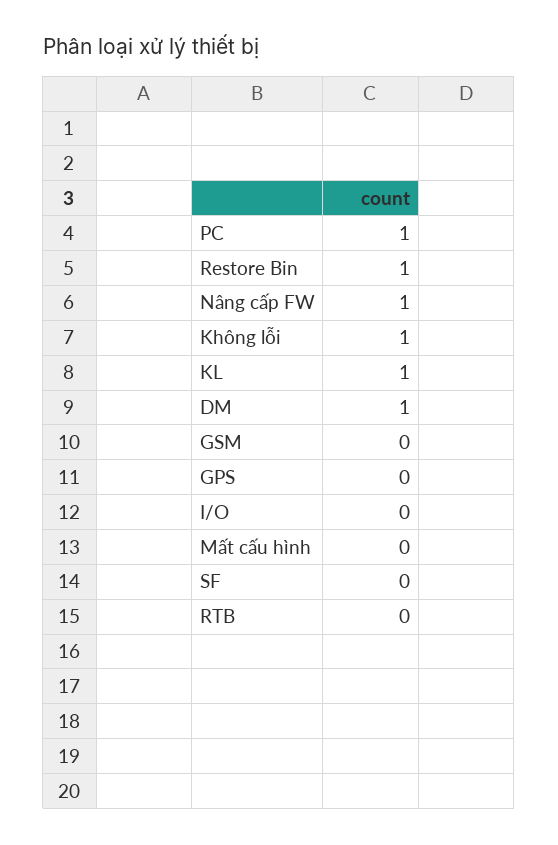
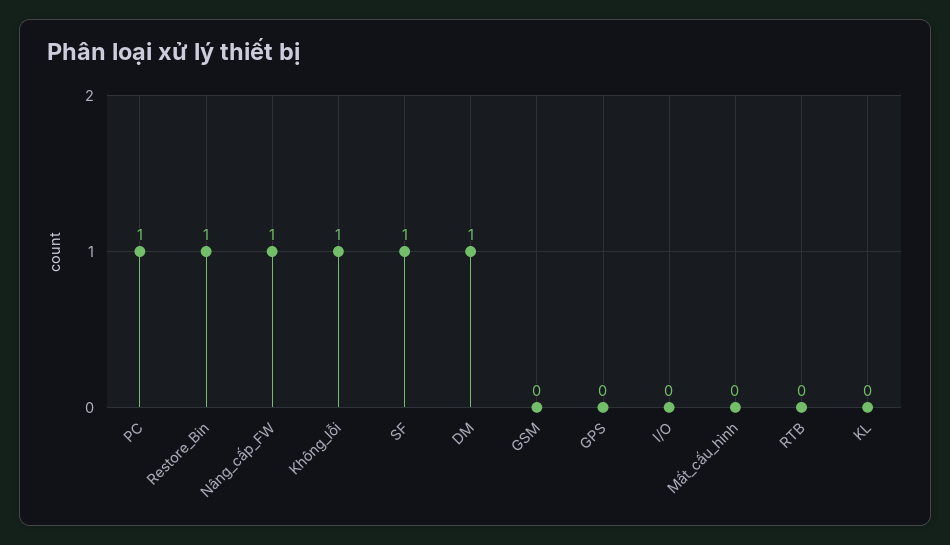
  {
    "PC": 1,
    "Restore Bin": 1,
    "Nâng cấp FW": 1,
    "Không lỗi": 1,
-   "KL": 1,
+   "KL": 0,
    "DM": 1,
    "GSM": 0,
    "GPS": 0,
    "I/O": 0,
    "Mất cấu hình": 0,
-   "SF": 0,
+   "SF": 1,
    "RTB": 0
  }

